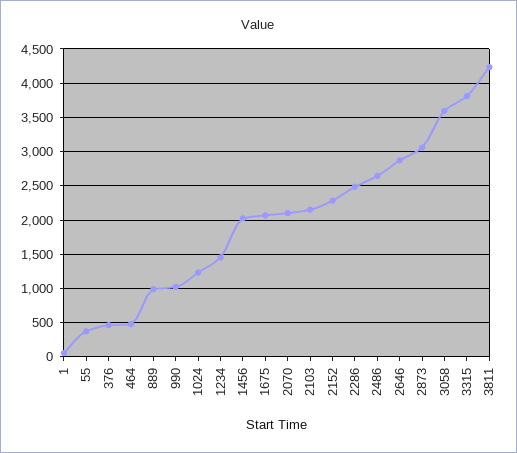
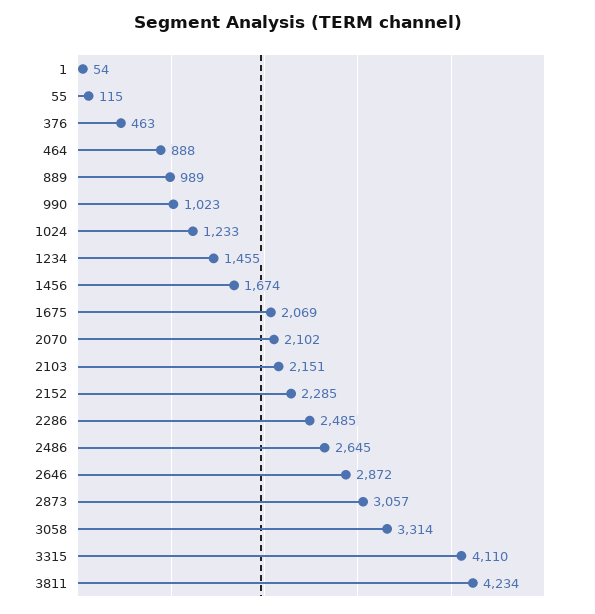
  {
    "1": 54,
-   "55": 400,
+   "55": 115,
    "376": 463,
-   "464": 500,
+   "464": 888,
    "889": 989,
    "990": 1023,
    "1024": 1233,
    "1234": 1455,
-   "1456": 2000,
+   "1456": 1674,
    "1675": 2069,
    "2070": 2102,
    "2103": 2151,
    "2152": 2285,
    "2286": 2485,
    "2486": 2645,
    "2646": 2872,
    "2873": 3057,
-   "3058": 3600,
+   "3058": 3314,
-   "3315": 3800,
+   "3315": 4110,
    "3811": 4234
  }

